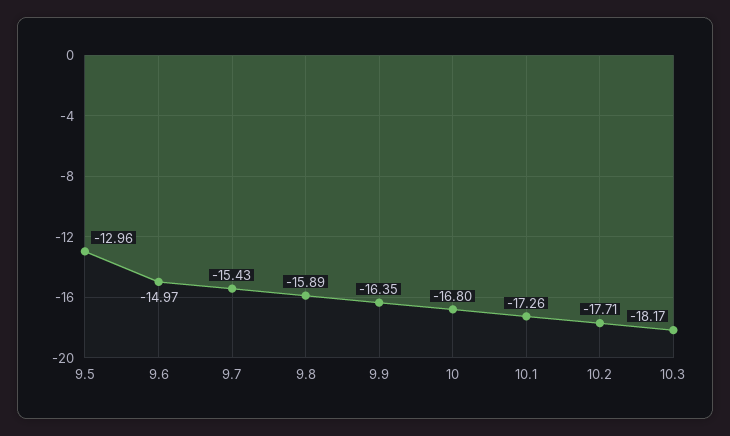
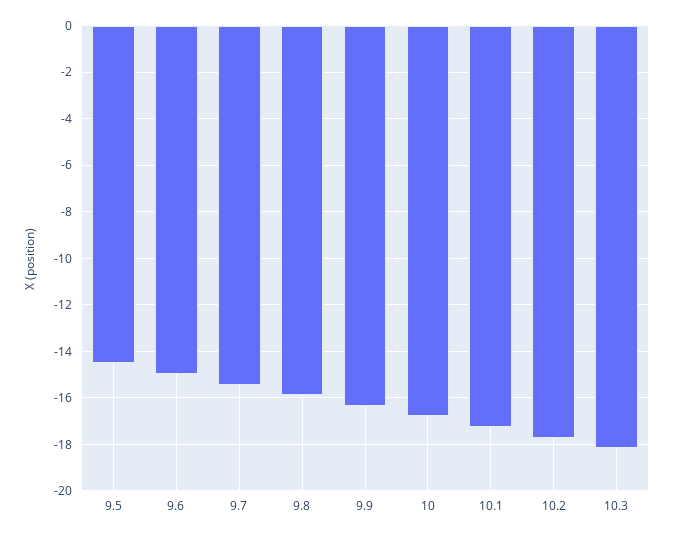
  {
-   "9.5": -12.96,
+   "9.5": -14.5,
    "9.6": -14.97,
    "9.7": -15.43,
    "9.8": -15.89,
    "9.9": -16.35,
    "10": -16.8,
    "10.1": -17.26,
    "10.2": -17.71,
    "10.3": -18.17
  }

